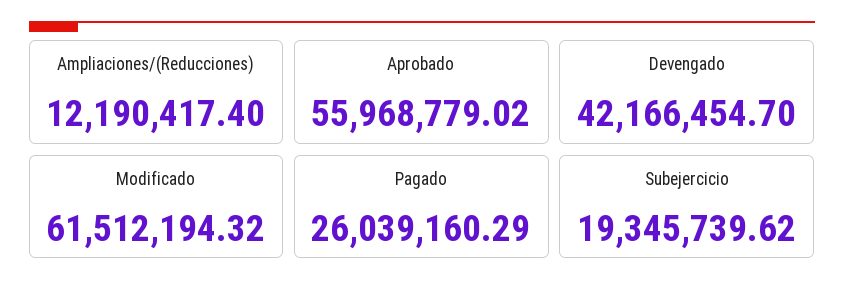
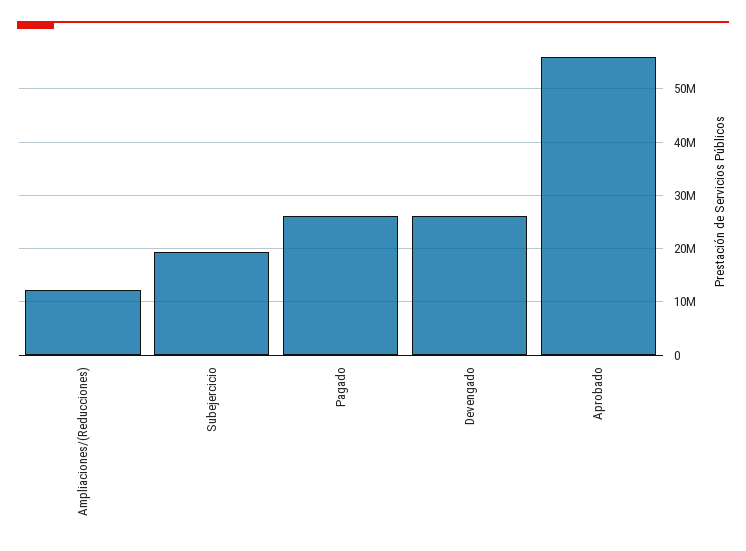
  {
    "Ampliaciones/(Reducciones)": 12190417.4,
    "Aprobado": 55968779.02,
-   "Devengado": 42166454.7,
+   "Devengado": 26000000,
-   "Modificado": 61512194.32,
    "Pagado": 26039160.29,
    "Subejercicio": 19345739.62
  }

